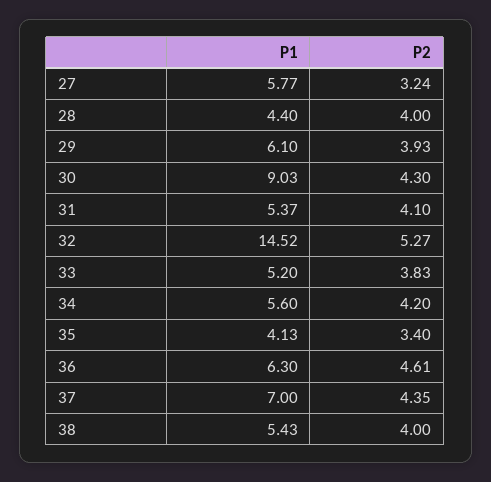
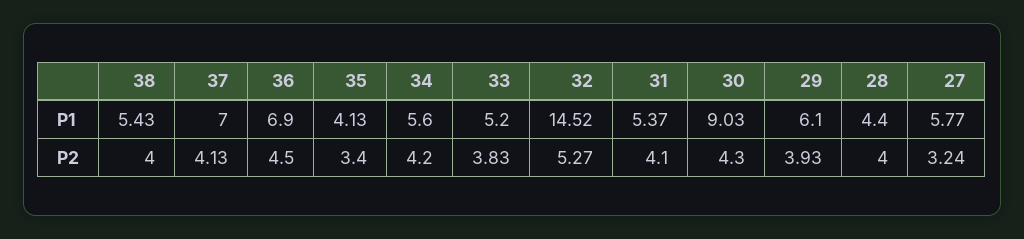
  {
    "P1": {
      "27": 5.77,
      "28": 4.4,
      "29": 6.1,
      "30": 9.03,
      "31": 5.37,
      "32": 14.52,
      "33": 5.2,
      "34": 5.6,
      "35": 4.13,
-     "36": 6.3,
+     "36": 6.9,
      "37": 7,
      "38": 5.43
    },
    "P2": {
      "27": 3.24,
      "28": 4,
      "29": 3.93,
      "30": 4.3,
      "31": 4.1,
      "32": 5.27,
      "33": 3.83,
      "34": 4.2,
      "35": 3.4,
-     "36": 4.61,
+     "36": 4.5,
-     "37": 4.35,
+     "37": 4.13,
      "38": 4
    }
  }

